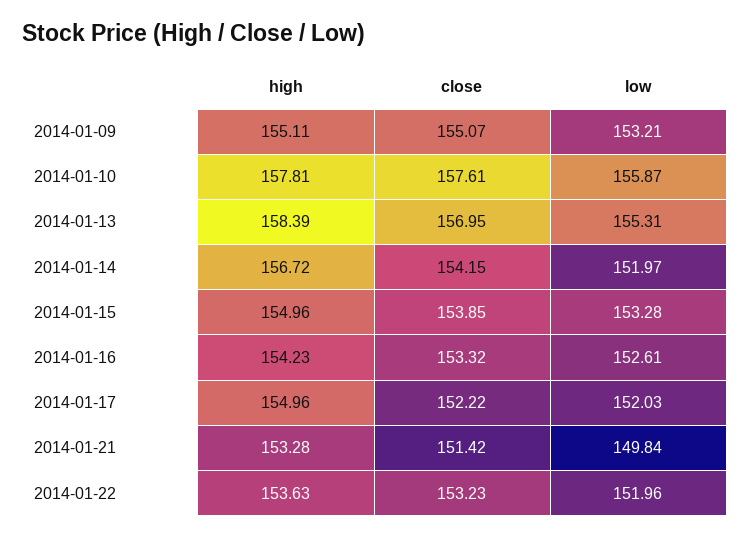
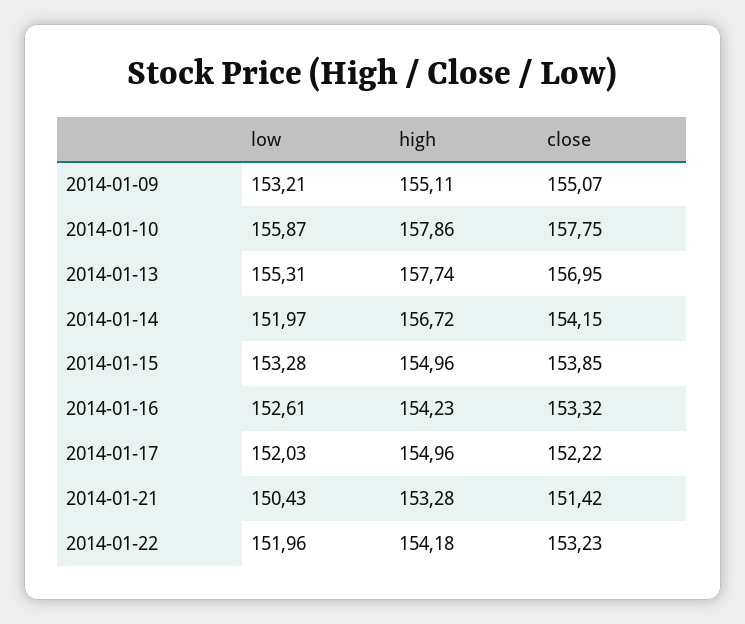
  {
    "high": {
      "2014-01-09": 155.11,
-     "2014-01-10": 157.81,
+     "2014-01-10": 157.86,
-     "2014-01-13": 158.39,
+     "2014-01-13": 157.74,
      "2014-01-14": 156.72,
      "2014-01-15": 154.96,
      "2014-01-16": 154.23,
      "2014-01-17": 154.96,
      "2014-01-21": 153.28,
-     "2014-01-22": 153.63
+     "2014-01-22": 154.18
    },
    "close": {
      "2014-01-09": 155.07,
-     "2014-01-10": 157.61,
+     "2014-01-10": 157.75,
      "2014-01-13": 156.95,
      "2014-01-14": 154.15,
      "2014-01-15": 153.85,
      "2014-01-16": 153.32,
      "2014-01-17": 152.22,
      "2014-01-21": 151.42,
      "2014-01-22": 153.23
    },
    "low": {
      "2014-01-09": 153.21,
      "2014-01-10": 155.87,
      "2014-01-13": 155.31,
      "2014-01-14": 151.97,
      "2014-01-15": 153.28,
      "2014-01-16": 152.61,
      "2014-01-17": 152.03,
-     "2014-01-21": 149.84,
+     "2014-01-21": 150.43,
      "2014-01-22": 151.96
    }
  }

